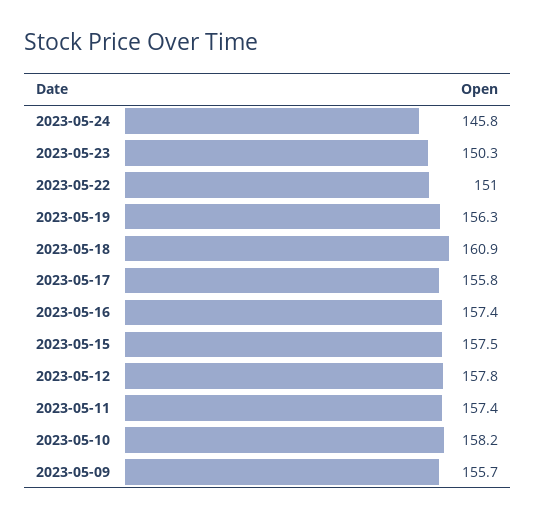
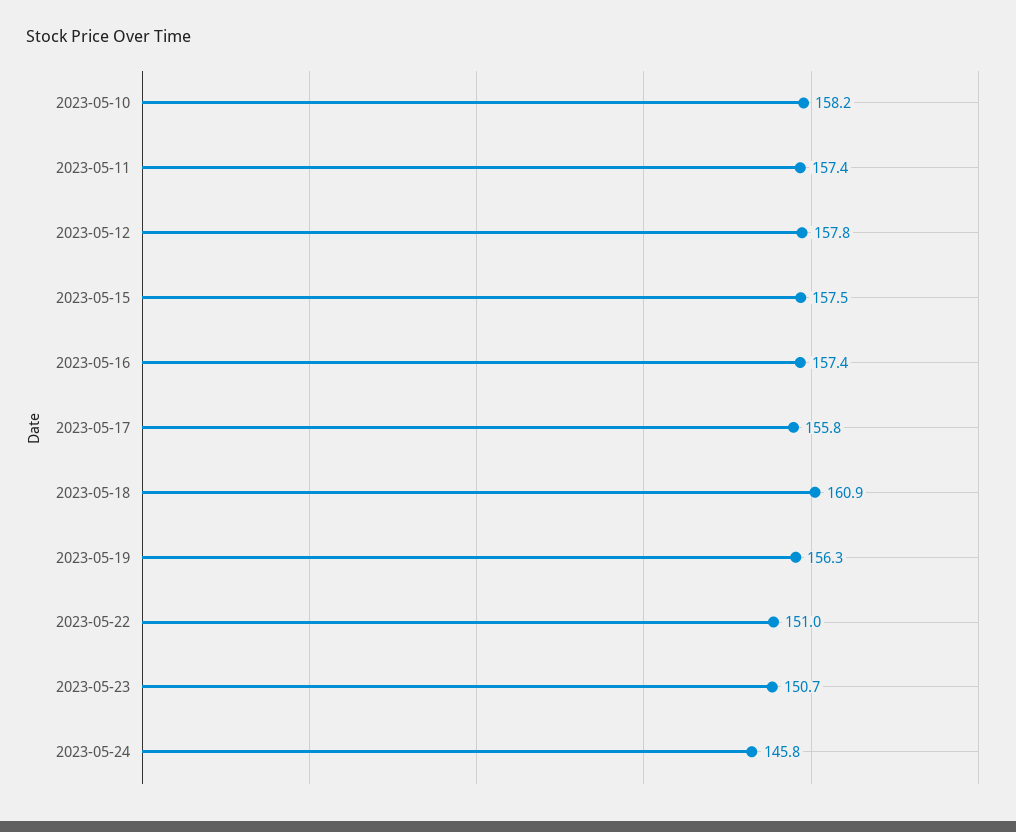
  {
    "2023-05-24": 145.8,
-   "2023-05-23": 150.3,
+   "2023-05-23": 150.7,
    "2023-05-22": 151,
    "2023-05-19": 156.3,
    "2023-05-18": 160.9,
    "2023-05-17": 155.8,
    "2023-05-16": 157.4,
    "2023-05-15": 157.5,
    "2023-05-12": 157.8,
    "2023-05-11": 157.4,
-   "2023-05-10": 158.2,
+   "2023-05-10": 158.2
-   "2023-05-09": 155.7
  }

